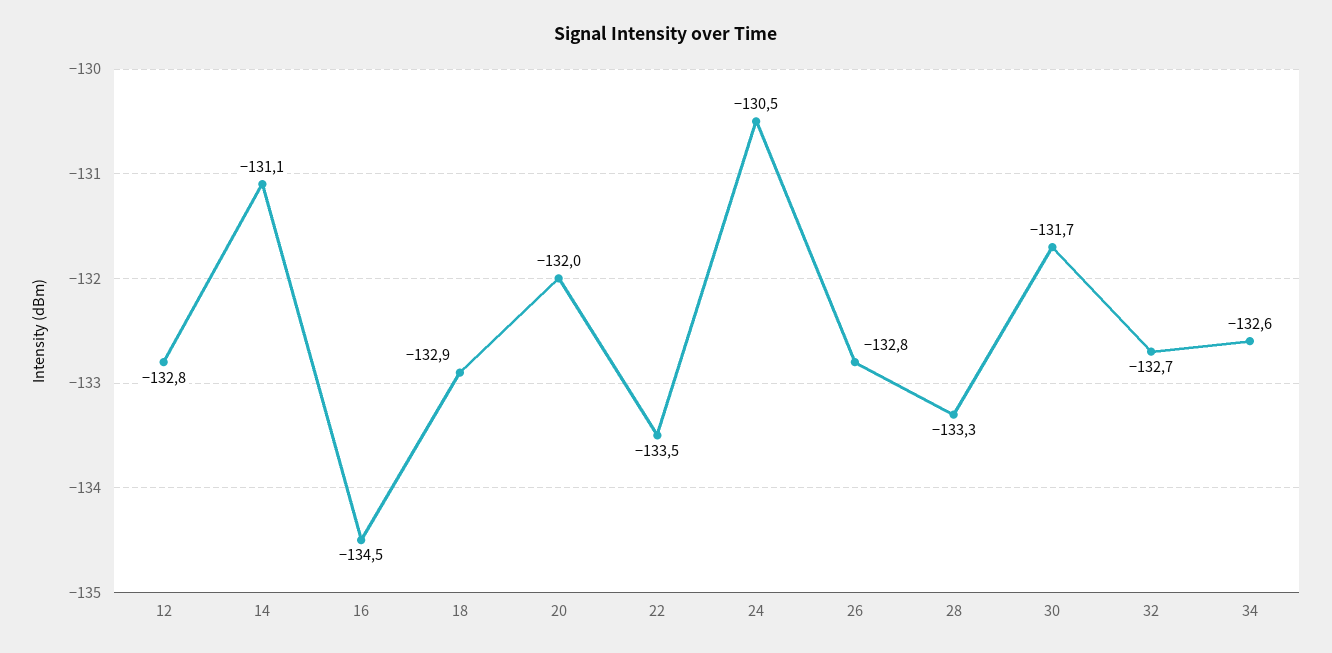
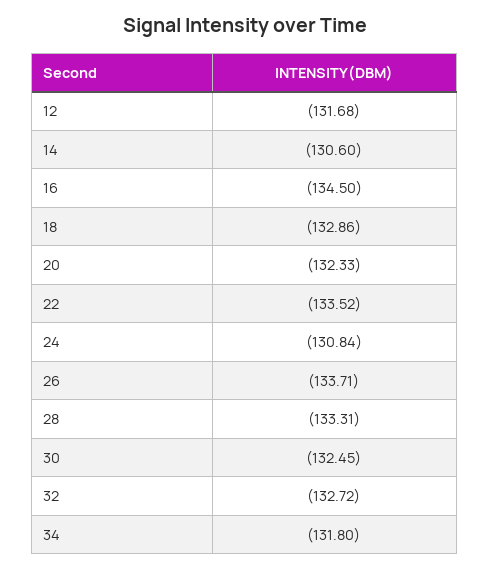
  {
-   "12": -132.8,
+   "12": -131.68,
-   "14": -131.1,
+   "14": -130.6,
    "16": -134.5,
    "18": -132.86,
-   "20": -132,
+   "20": -132.33,
    "22": -133.52,
-   "24": -130.5,
+   "24": -130.84,
-   "26": -132.8,
+   "26": -133.71,
    "28": -133.31,
-   "30": -131.7,
+   "30": -132.45,
    "32": -132.72,
-   "34": -132.6
+   "34": -131.8
  }

